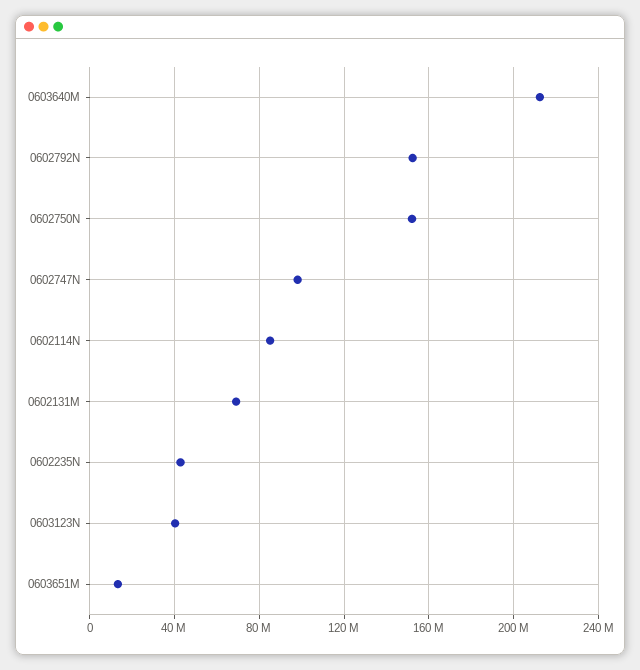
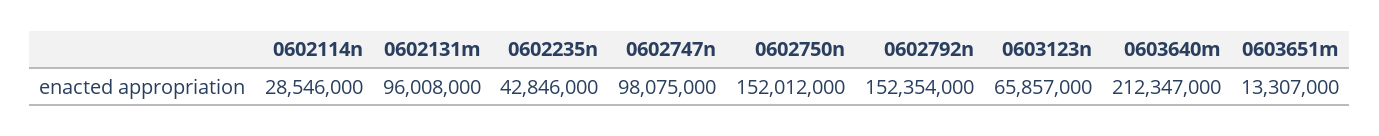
  {
    "0603640M": 212347000,
    "0602792N": 152354000,
    "0602750N": 152012000,
    "0602747N": 98075000,
-   "0602114N": 85000000,
+   "0602114N": 28546000,
-   "0602131M": 70000000,
+   "0602131M": 96008000,
    "0602235N": 42846000,
-   "0603123N": 40000000,
+   "0603123N": 65857000,
    "0603651M": 13307000
  }

